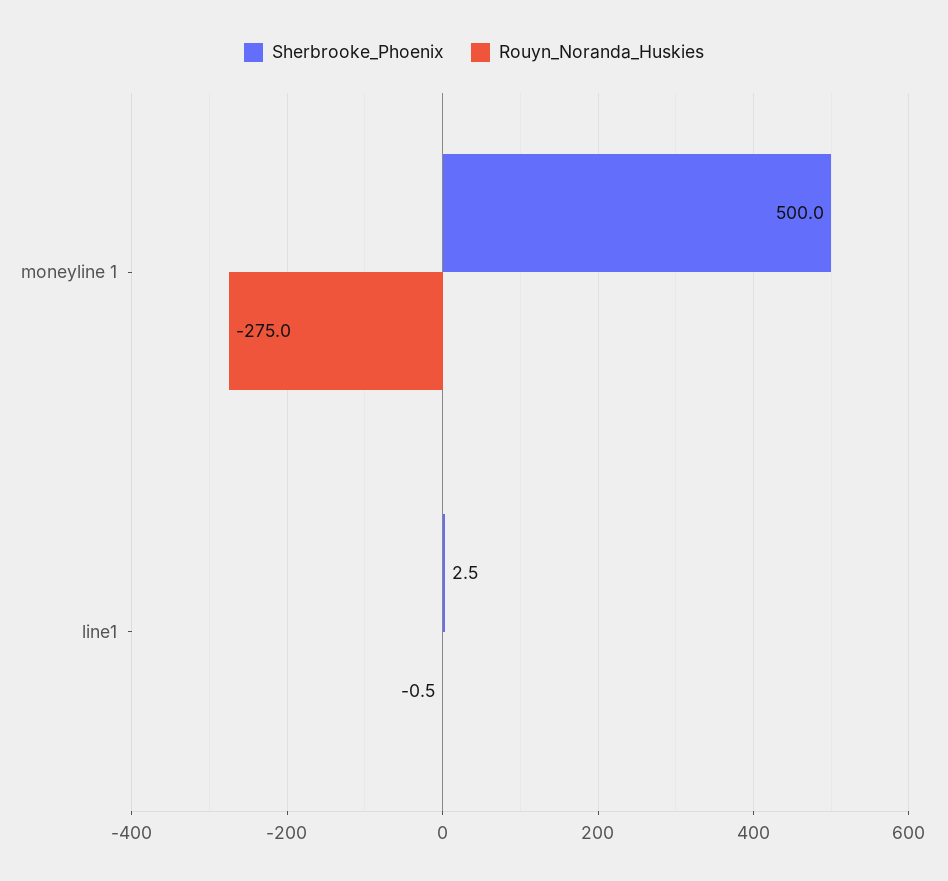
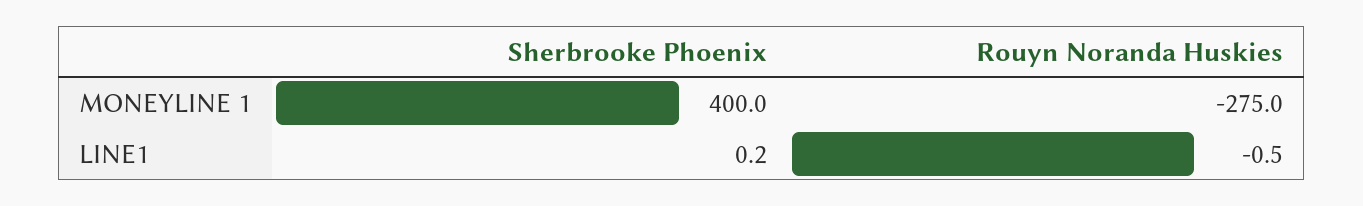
  {
    "Sherbrooke_Phoenix": {
-     "moneyline 1": 500,
+     "moneyline 1": 400,
-     "line1": 2.5
+     "line1": 0.2
    },
    "Rouyn_Noranda_Huskies": {
      "moneyline 1": -275,
      "line1": -0.5
    }
  }

